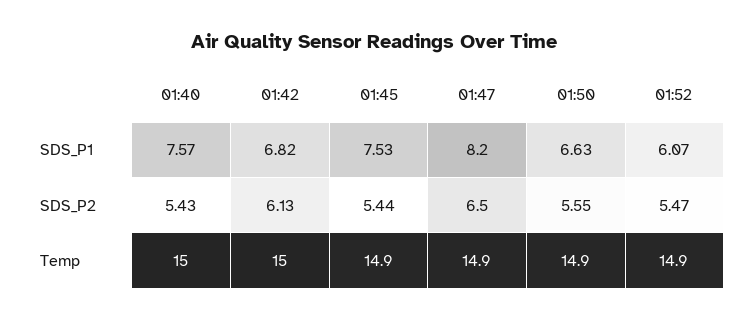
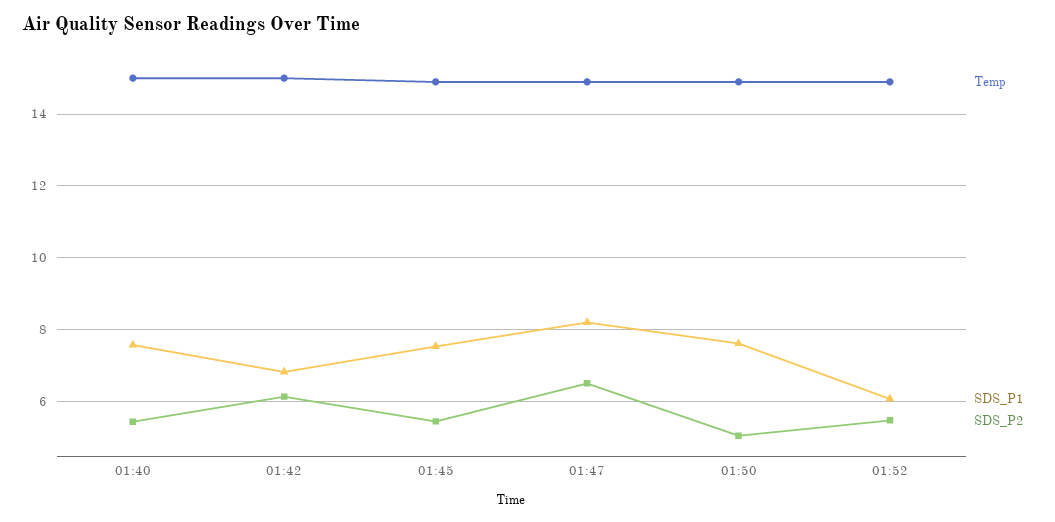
  {
    "SDS_P1": {
      "01:40": 7.57,
      "01:42": 6.82,
      "01:45": 7.53,
      "01:47": 8.2,
-     "01:50": 6.63,
+     "01:50": 7.6,
      "01:52": 6.07
    },
    "SDS_P2": {
      "01:40": 5.43,
      "01:42": 6.13,
      "01:45": 5.44,
      "01:47": 6.5,
-     "01:50": 5.55,
+     "01:50": 5,
      "01:52": 5.47
    },
    "Temp": {
      "01:40": 15,
      "01:42": 15,
      "01:45": 14.9,
      "01:47": 14.9,
      "01:50": 14.9,
      "01:52": 14.9
    }
  }

